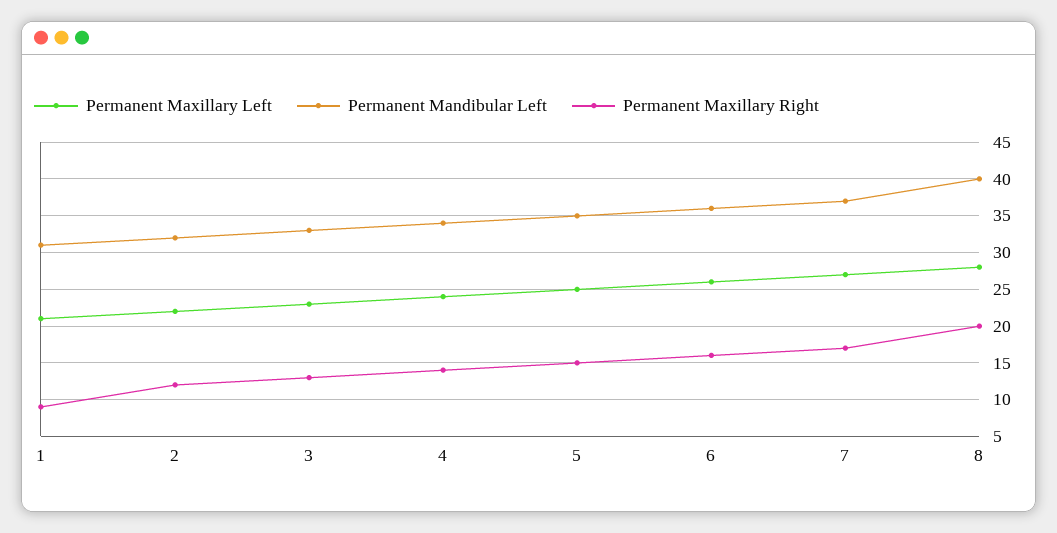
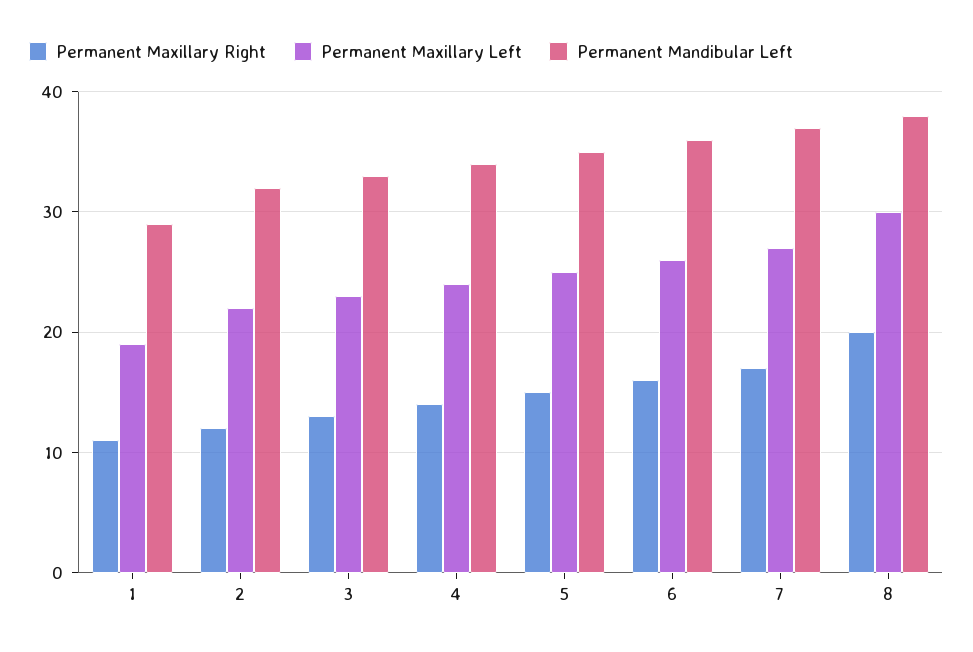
  {
    "Permanent Maxillary Left": {
-     "1": 21,
+     "1": 19,
      "2": 22,
      "3": 23,
      "4": 24,
      "5": 25,
      "6": 26,
      "7": 27,
-     "8": 28
+     "8": 30
    },
    "Permanent Mandibular Left": {
-     "1": 31,
+     "1": 29,
      "2": 32,
      "3": 33,
      "4": 34,
      "5": 35,
      "6": 36,
      "7": 37,
-     "8": 40
+     "8": 38
    },
    "Permanent Maxillary Right": {
-     "1": 9,
+     "1": 11,
      "2": 12,
      "3": 13,
      "4": 14,
      "5": 15,
      "6": 16,
      "7": 17,
      "8": 20
    }
  }

